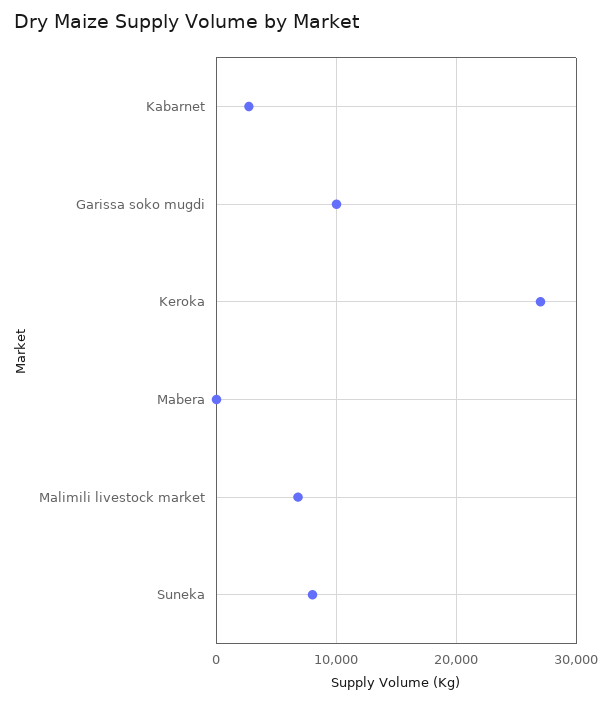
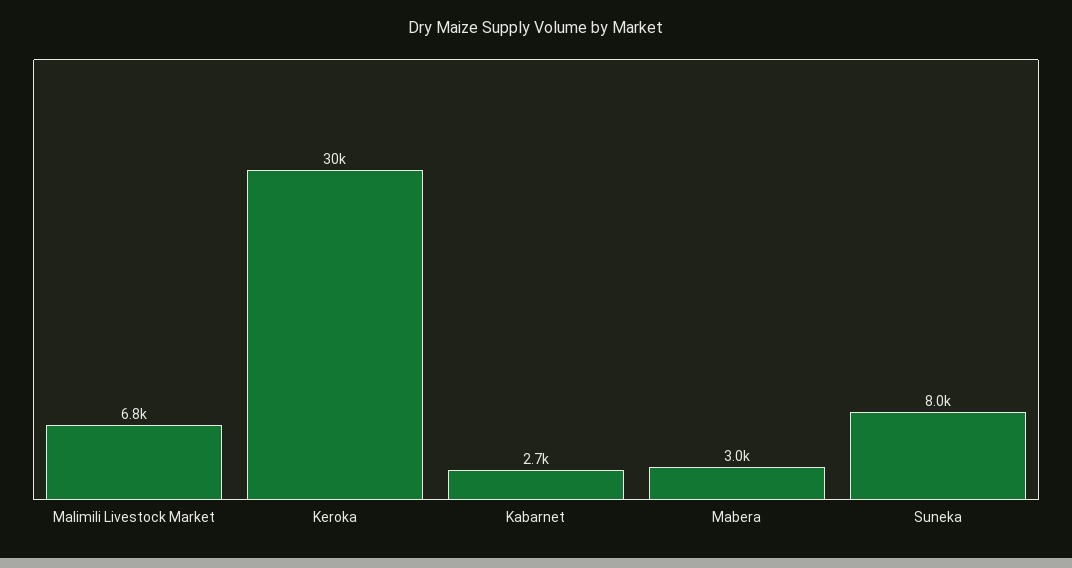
  {
    "Kabarnet": 2700,
-   "Garissa soko mugdi": 10000,
-   "Keroka": 27000,
+   "Keroka": 30000,
-   "Mabera": 0,
+   "Mabera": 3000,
    "Malimili livestock market": 6800,
    "Suneka": 8000
  }

